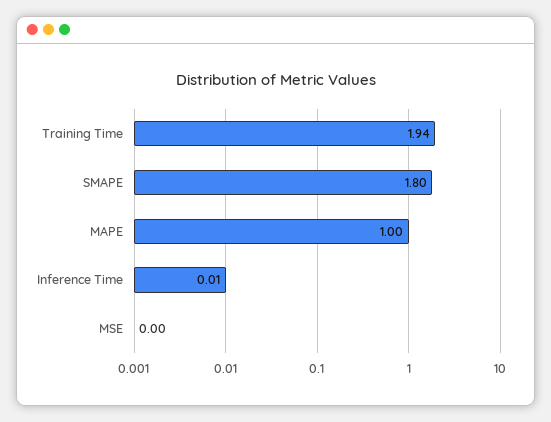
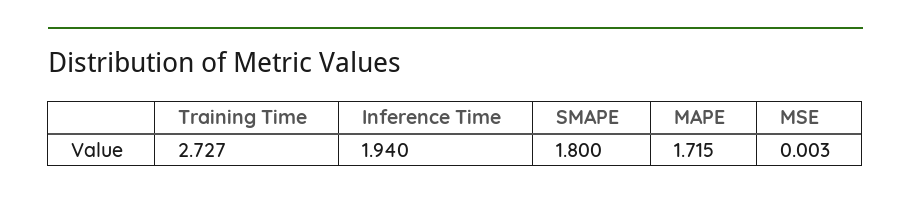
  {
-   "Training Time": 1.94,
+   "Training Time": 2.727,
    "SMAPE": 1.8,
-   "MAPE": 1,
+   "MAPE": 1.715,
-   "Inference Time": 0.01,
+   "Inference Time": 1.94,
    "MSE": 0.003
  }

